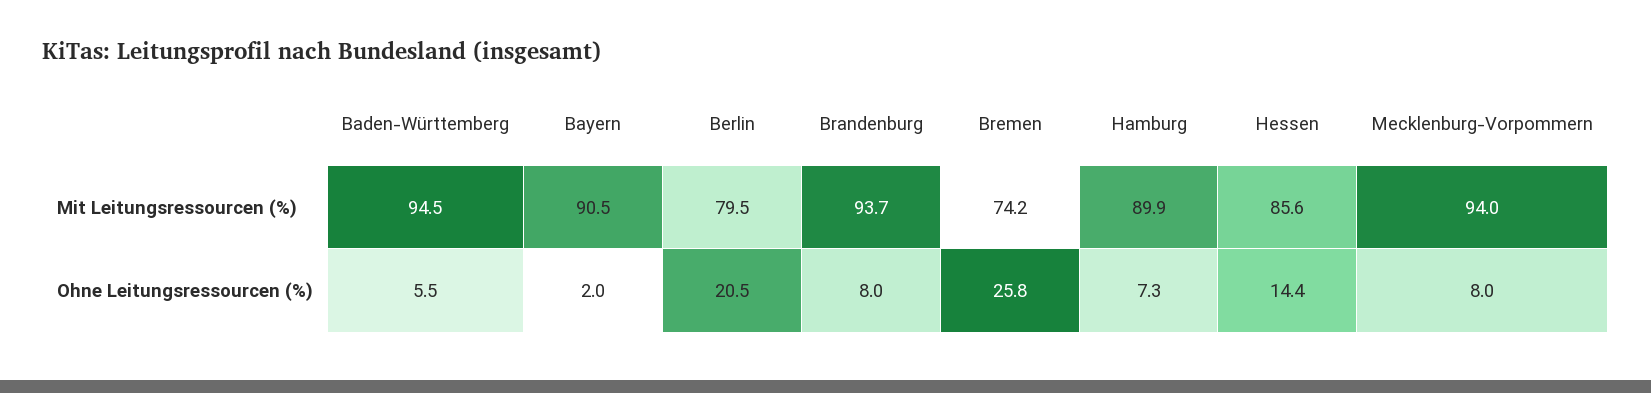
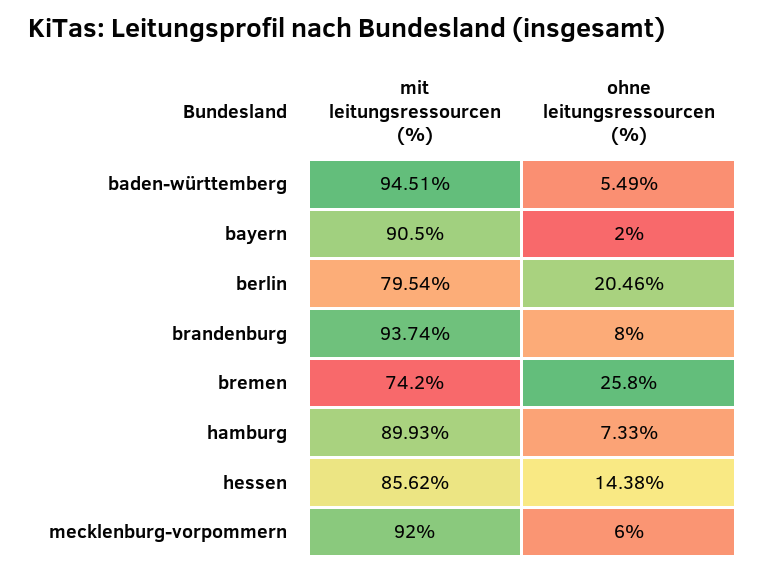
  {
    "Baden-Württemberg": {
      "Mit Leitungsressourcen (%)": 94.51,
      "Ohne Leitungsressourcen (%)": 5.49
    },
    "Bayern": {
      "Mit Leitungsressourcen (%)": 90.5,
      "Ohne Leitungsressourcen (%)": 2
    },
    "Berlin": {
      "Mit Leitungsressourcen (%)": 79.54,
      "Ohne Leitungsressourcen (%)": 20.46
    },
    "Brandenburg": {
      "Mit Leitungsressourcen (%)": 93.74,
      "Ohne Leitungsressourcen (%)": 8
    },
    "Bremen": {
      "Mit Leitungsressourcen (%)": 74.2,
      "Ohne Leitungsressourcen (%)": 25.8
    },
    "Hamburg": {
      "Mit Leitungsressourcen (%)": 89.93,
      "Ohne Leitungsressourcen (%)": 7.33
    },
    "Hessen": {
      "Mit Leitungsressourcen (%)": 85.62,
      "Ohne Leitungsressourcen (%)": 14.38
    },
    "Mecklenburg-Vorpommern": {
-     "Mit Leitungsressourcen (%)": 94,
+     "Mit Leitungsressourcen (%)": 92,
-     "Ohne Leitungsressourcen (%)": 8
+     "Ohne Leitungsressourcen (%)": 6
    }
  }

